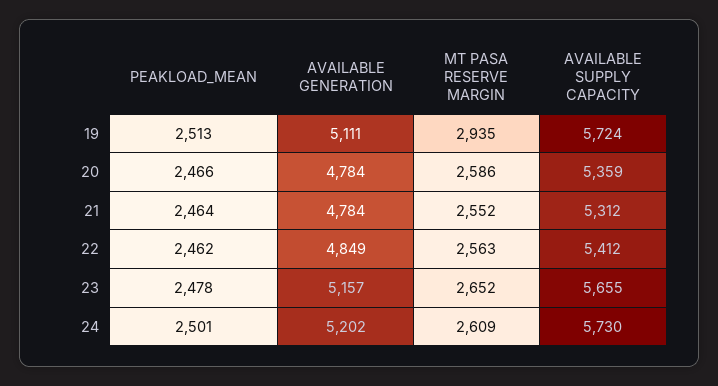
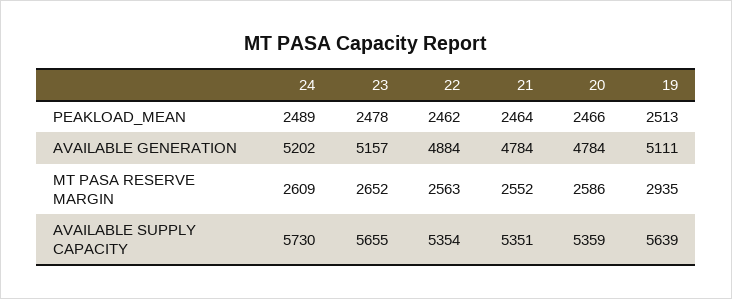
  {
    "PEAKLOAD_MEAN": {
      "19": 2513,
      "20": 2466,
      "21": 2464,
      "22": 2462,
      "23": 2478,
-     "24": 2501
+     "24": 2489
    },
    "AVAILABLE GENERATION": {
      "19": 5111,
      "20": 4784,
      "21": 4784,
-     "22": 4849,
+     "22": 4884,
      "23": 5157,
      "24": 5202
    },
    "MT PASA RESERVE MARGIN": {
      "19": 2935,
      "20": 2586,
      "21": 2552,
      "22": 2563,
      "23": 2652,
      "24": 2609
    },
    "AVAILABLE SUPPLY CAPACITY": {
-     "19": 5724,
+     "19": 5639,
      "20": 5359,
-     "21": 5312,
+     "21": 5351,
-     "22": 5412,
+     "22": 5354,
      "23": 5655,
      "24": 5730
    }
  }

